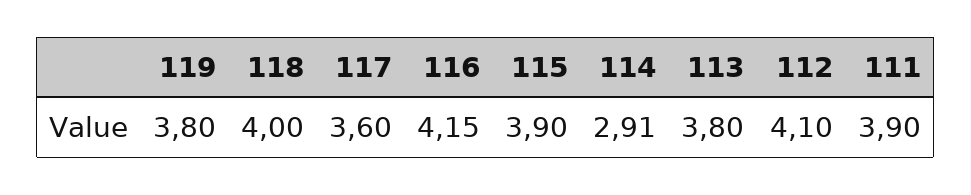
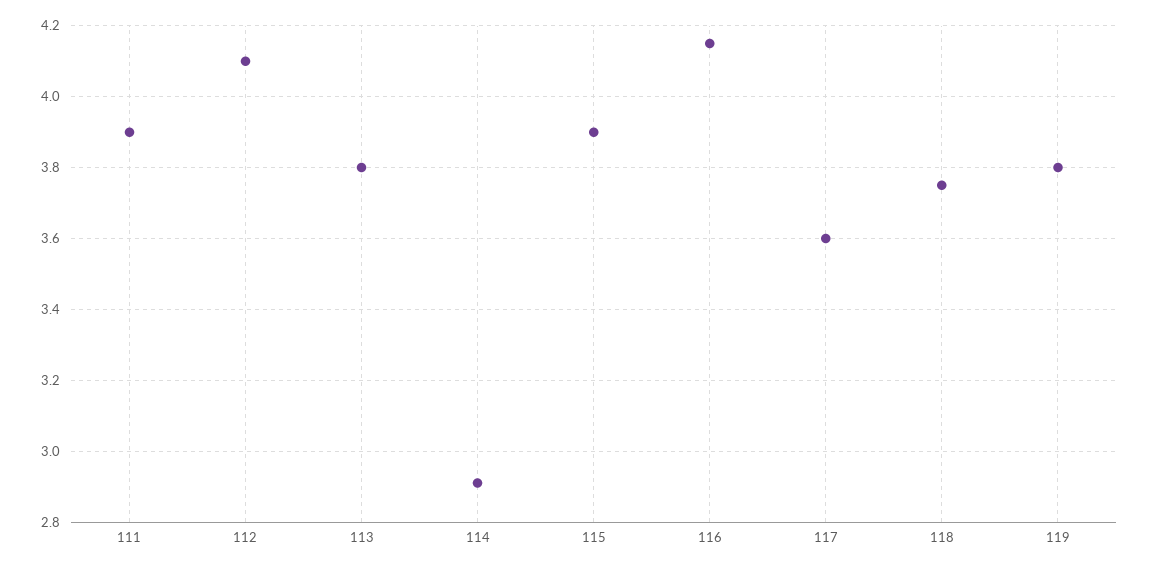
  {
    "119": 3.8,
-   "118": 4,
+   "118": 3.75,
    "117": 3.6,
    "116": 4.15,
    "115": 3.9,
    "114": 2.91,
    "113": 3.8,
    "112": 4.1,
    "111": 3.9
  }

